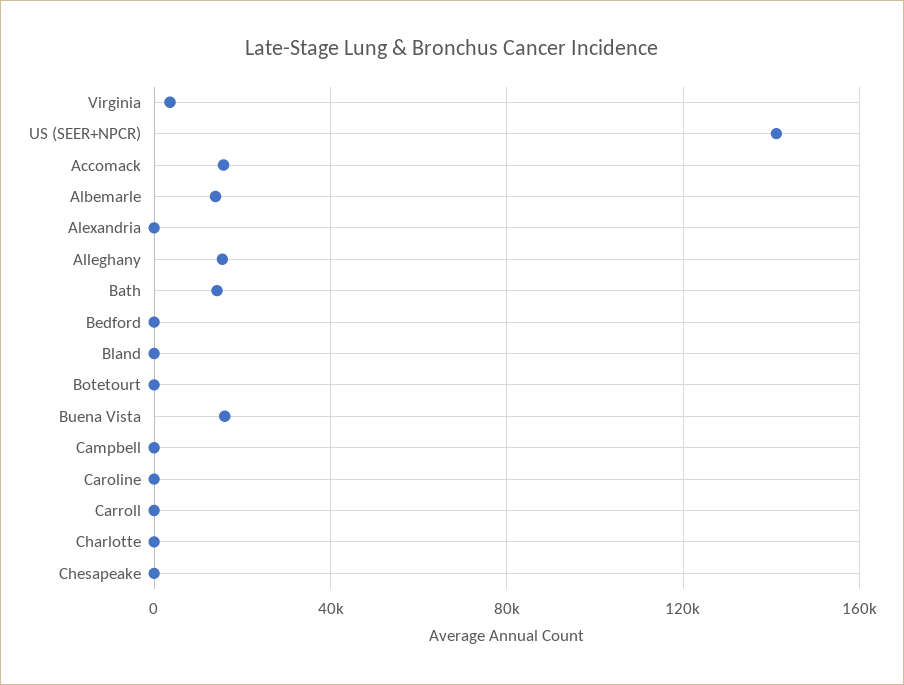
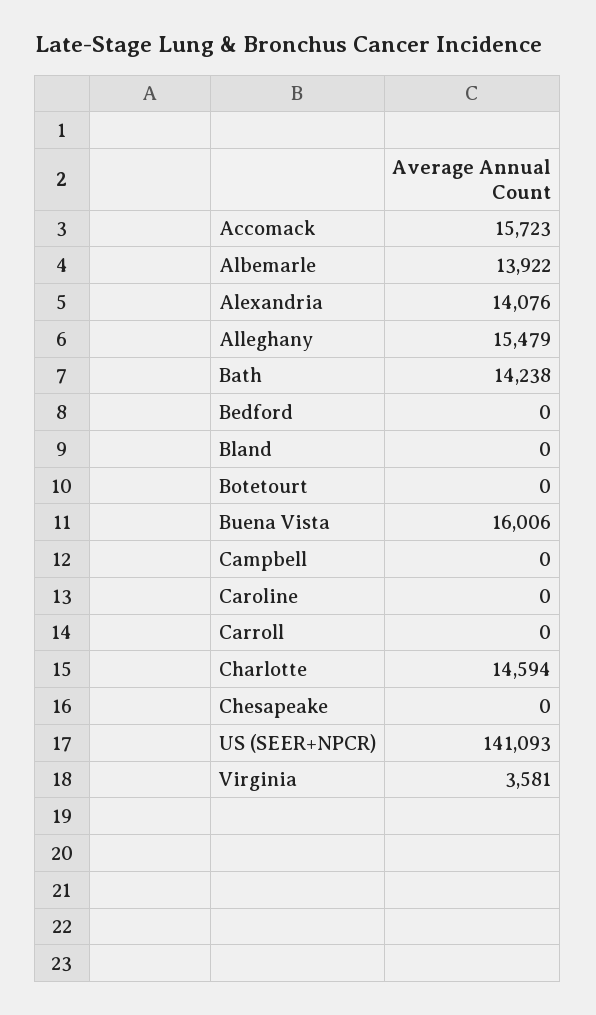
  {
    "Virginia": 3581,
    "US (SEER+NPCR)": 141093,
    "Accomack": 15723,
    "Albemarle": 13922,
-   "Alexandria": 0,
+   "Alexandria": 14076,
    "Alleghany": 15479,
    "Bath": 14238,
    "Bedford": 0,
    "Bland": 0,
    "Botetourt": 0,
    "Buena Vista": 16006,
    "Campbell": 0,
    "Caroline": 0,
    "Carroll": 0,
-   "Charlotte": 0,
+   "Charlotte": 14594,
    "Chesapeake": 0
  }

